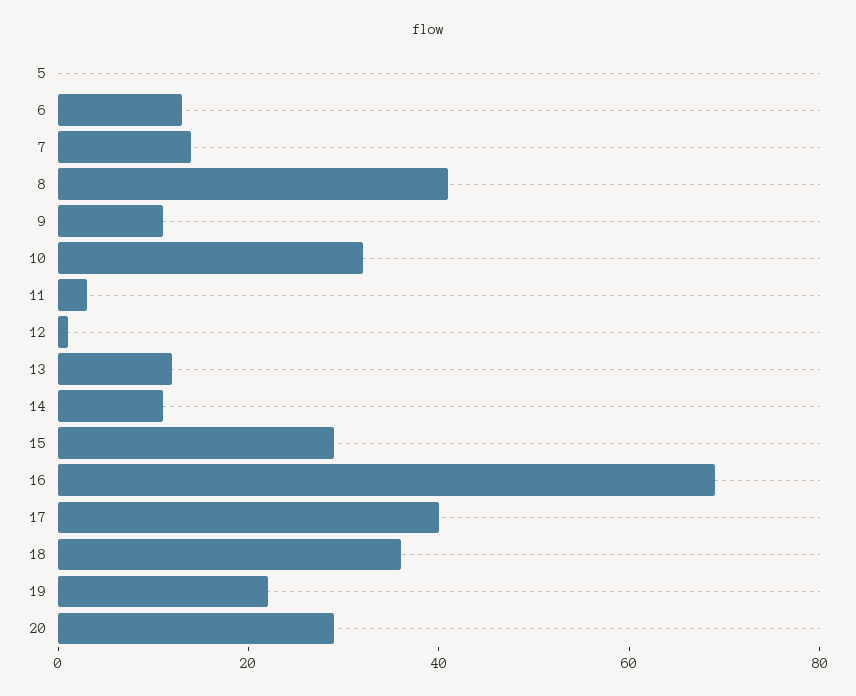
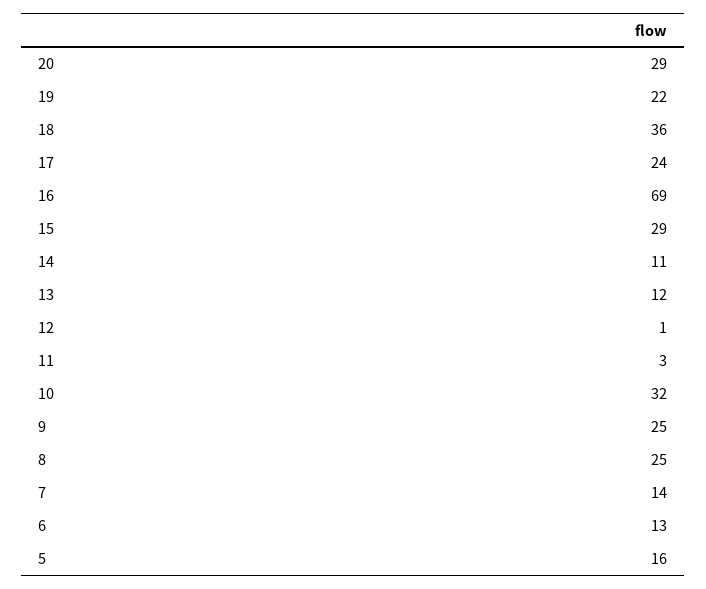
  {
-   "5": 0,
+   "5": 16,
    "6": 13,
    "7": 14,
-   "8": 40,
+   "8": 25,
-   "9": 10,
+   "9": 25,
    "10": 32,
    "11": 3,
    "12": 1,
    "13": 12,
    "14": 11,
    "15": 29,
    "16": 69,
-   "17": 40,
+   "17": 24,
    "18": 36,
    "19": 22,
    "20": 29
  }

